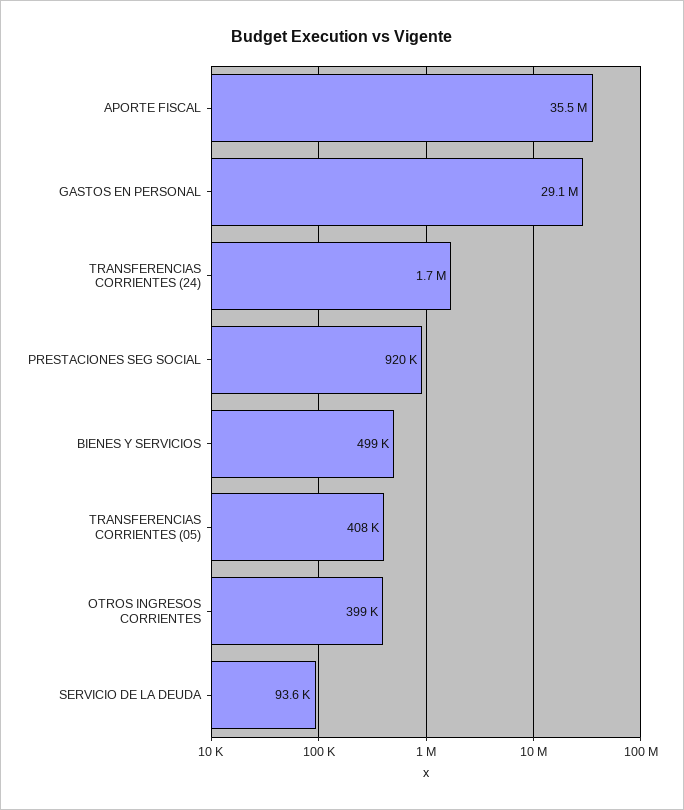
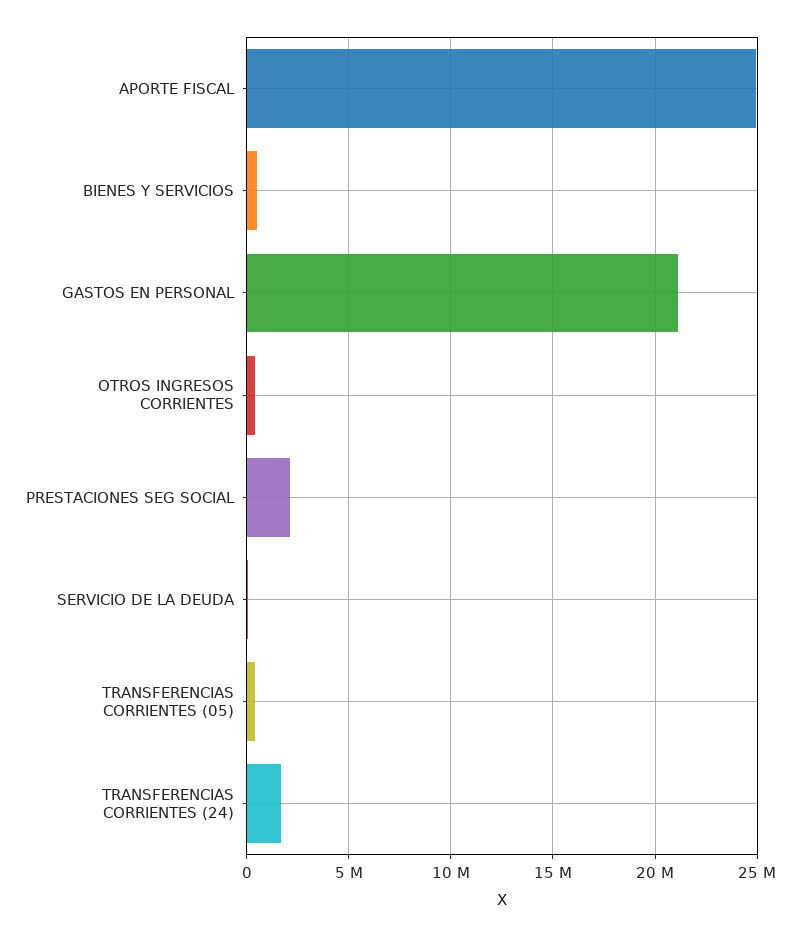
  {
-   "APORTE FISCAL": 35500000,
+   "APORTE FISCAL": 25000000,
-   "GASTOS EN PERSONAL": 29100000,
+   "GASTOS EN PERSONAL": 21000000,
    "TRANSFERENCIAS CORRIENTES (24)": 1700000,
-   "PRESTACIONES SEG SOCIAL": 920000,
+   "PRESTACIONES SEG SOCIAL": 2000000,
    "BIENES Y SERVICIOS": 499000,
    "TRANSFERENCIAS CORRIENTES (05)": 408000,
    "OTROS INGRESOS CORRIENTES": 399000,
    "SERVICIO DE LA DEUDA": 93600
  }

